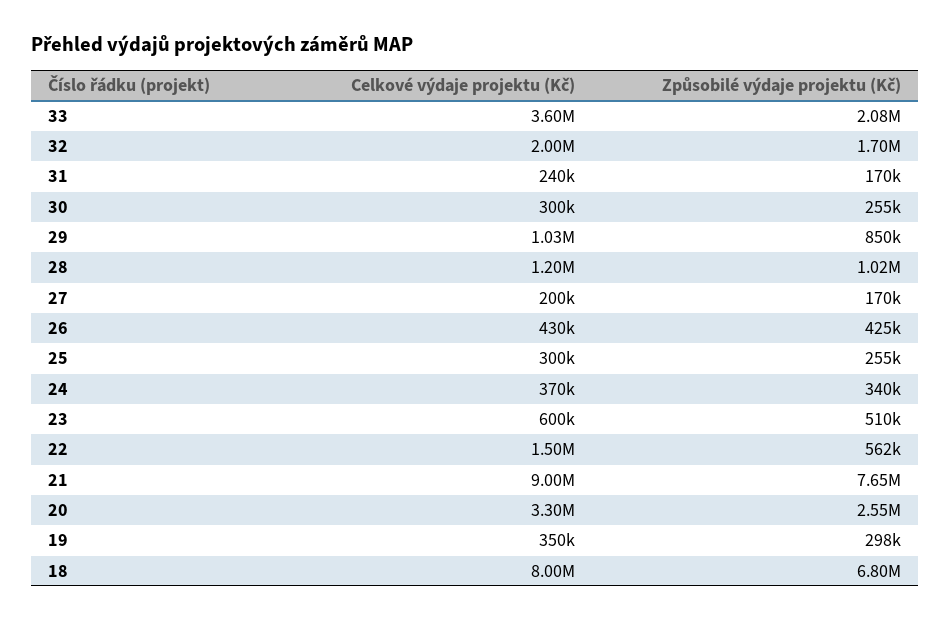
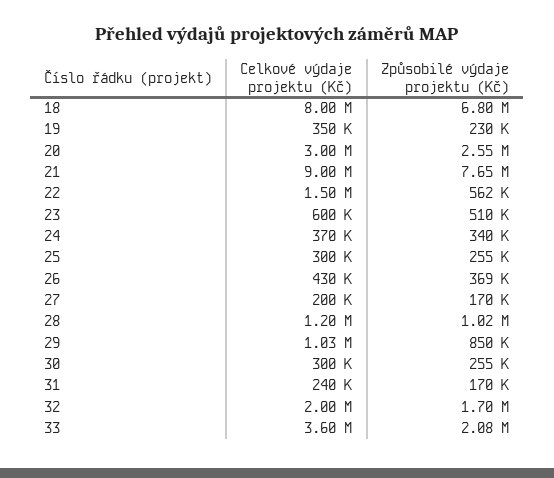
  {
    "Celkové výdaje projektu (Kč)": {
      "33": 3600000,
      "32": 2000000,
      "31": 240000,
      "30": 300000,
      "29": 1030000,
      "28": 1200000,
      "27": 200000,
      "26": 430000,
      "25": 300000,
      "24": 370000,
      "23": 600000,
      "22": 1500000,
      "21": 9000000,
-     "20": 3300000,
+     "20": 3000000,
      "19": 350000,
      "18": 8000000
    },
    "Způsobilé výdaje projektu (Kč)": {
      "33": 2080000,
      "32": 1700000,
      "31": 170000,
      "30": 255000,
      "29": 850000,
      "28": 1020000,
      "27": 170000,
-     "26": 425000,
+     "26": 369000,
      "25": 255000,
      "24": 340000,
      "23": 510000,
      "22": 562000,
      "21": 7650000,
      "20": 2550000,
-     "19": 298000,
+     "19": 230000,
      "18": 6800000
    }
  }

